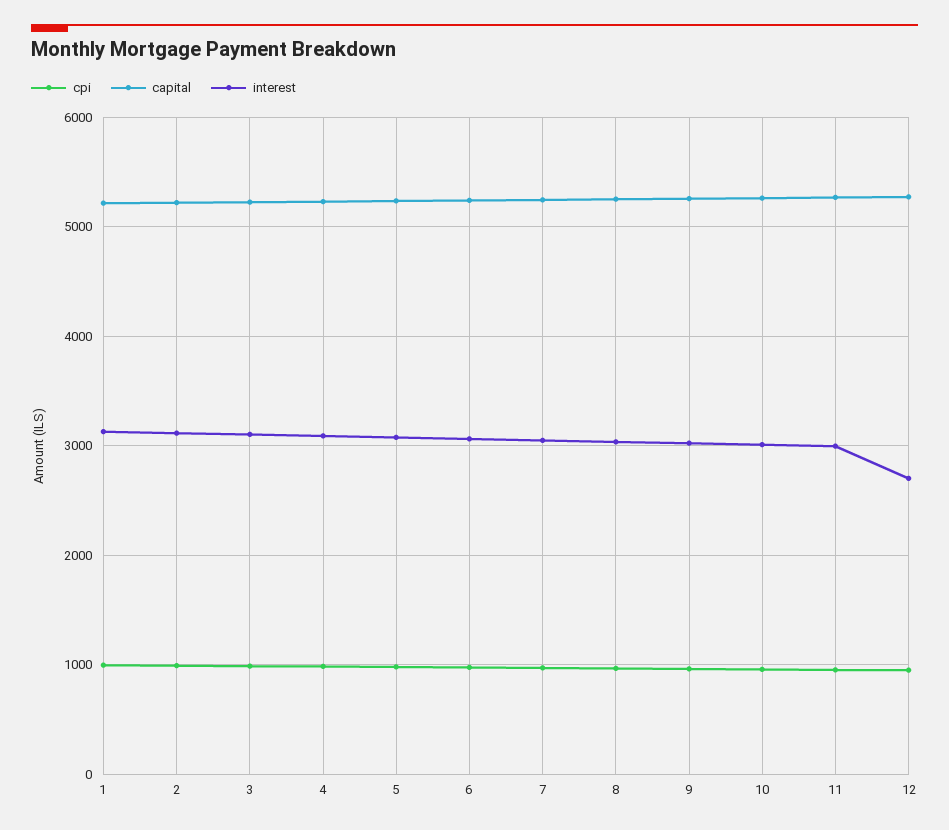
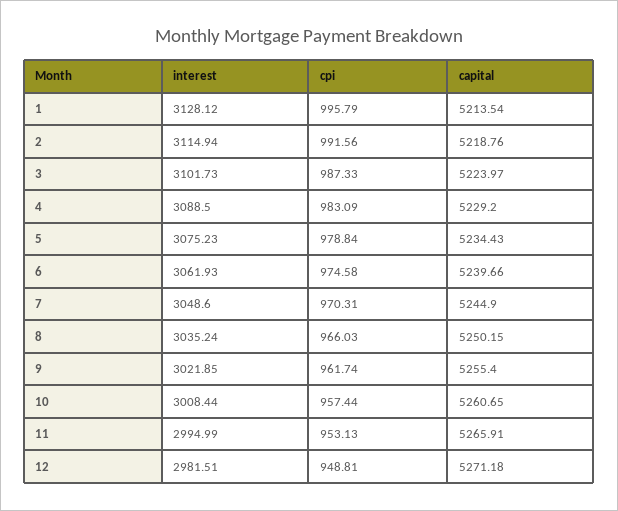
  {
    "cpi": {
      "1": 995.79,
      "2": 991.56,
      "3": 987.33,
      "4": 983.09,
      "5": 978.84,
      "6": 974.58,
      "7": 970.31,
      "8": 966.03,
      "9": 961.74,
      "10": 957.44,
      "11": 953.13,
      "12": 948.81
    },
    "capital": {
      "1": 5213.54,
      "2": 5218.76,
      "3": 5223.97,
      "4": 5229.2,
      "5": 5234.43,
      "6": 5239.66,
      "7": 5244.9,
      "8": 5250.15,
      "9": 5255.4,
      "10": 5260.65,
      "11": 5265.91,
      "12": 5271.18
    },
    "interest": {
      "1": 3128.12,
      "2": 3114.94,
      "3": 3101.73,
      "4": 3088.5,
      "5": 3075.23,
      "6": 3061.93,
      "7": 3048.6,
      "8": 3035.24,
      "9": 3021.85,
      "10": 3008.44,
      "11": 2994.99,
-     "12": 2700
+     "12": 2981.51
    }
  }

